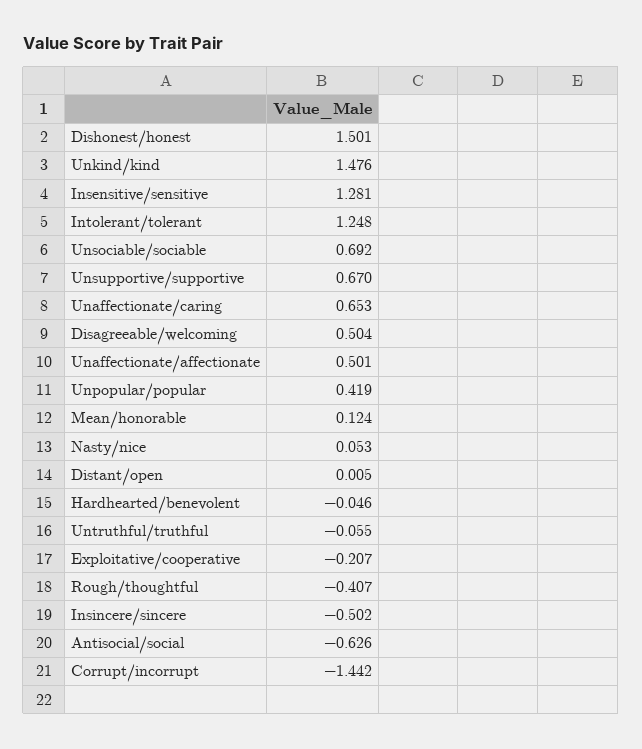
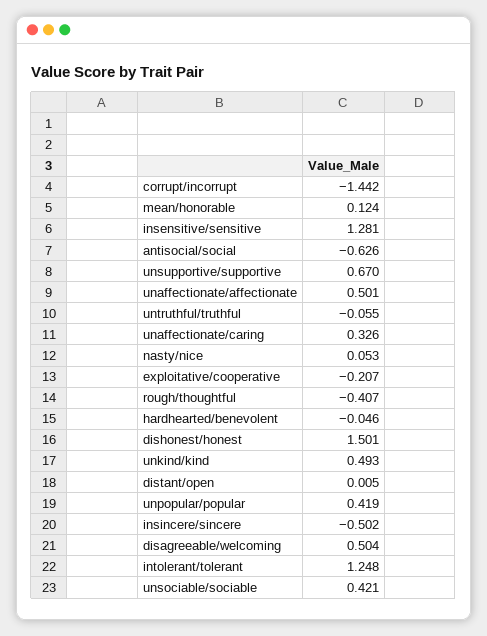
  {
    "Dishonest/honest": 1.501,
-   "Unkind/kind": 1.476,
+   "Unkind/kind": 0.493,
    "Insensitive/sensitive": 1.281,
    "Intolerant/tolerant": 1.248,
-   "Unsociable/sociable": 0.692,
+   "Unsociable/sociable": 0.421,
    "Unsupportive/supportive": 0.67,
-   "Unaffectionate/caring": 0.653,
+   "Unaffectionate/caring": 0.326,
    "Disagreeable/welcoming": 0.504,
    "Unaffectionate/affectionate": 0.501,
    "Unpopular/popular": 0.419,
    "Mean/honorable": 0.124,
    "Nasty/nice": 0.053,
    "Distant/open": 0.005,
    "Hardhearted/benevolent": -0.046,
    "Untruthful/truthful": -0.055,
    "Exploitative/cooperative": -0.207,
    "Rough/thoughtful": -0.407,
    "Insincere/sincere": -0.502,
    "Antisocial/social": -0.626,
    "Corrupt/incorrupt": -1.442
  }

